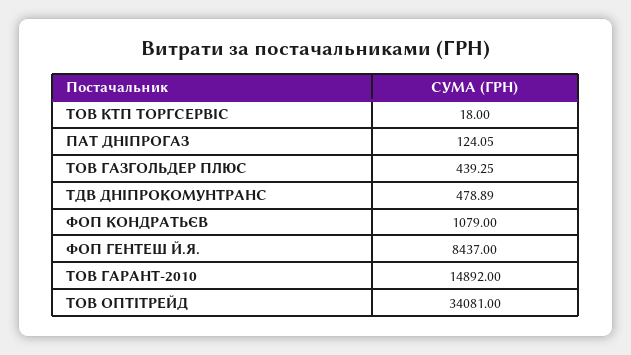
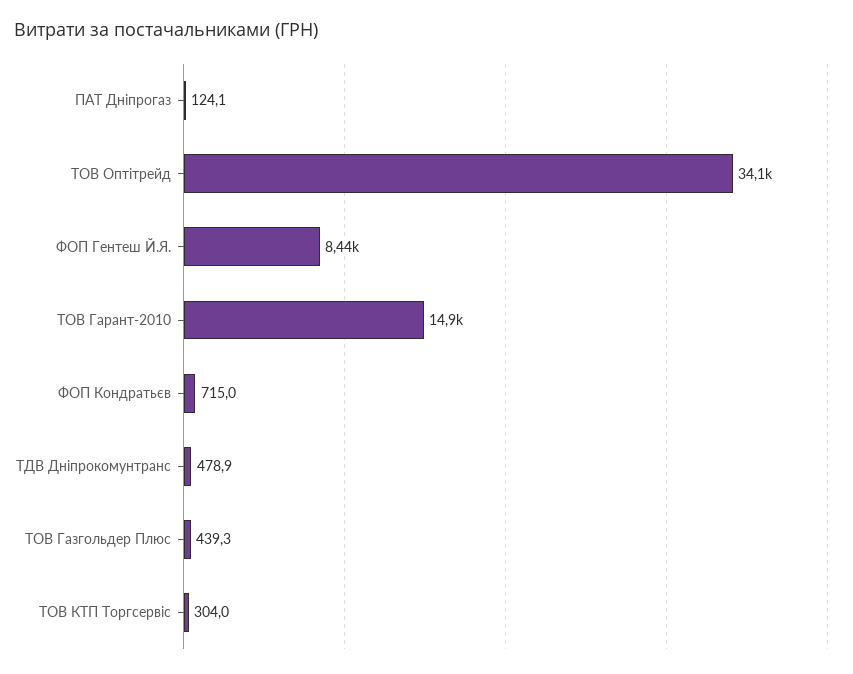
  {
-   "ТОВ КТП ТОРГСЕРВІС": 18,
+   "ТОВ КТП ТОРГСЕРВІС": 304,
    "ПАТ ДНІПРОГАЗ": 124.05,
    "ТОВ ГАЗГОЛЬДЕР ПЛЮС": 439.25,
    "ТДВ ДНІПРОКОМУНТРАНС": 478.89,
-   "ФОП КОНДРАТЬЄВ": 1079,
+   "ФОП КОНДРАТЬЄВ": 715,
    "ФОП ГЕНТЕШ Й.Я.": 8437,
    "ТОВ ГАРАНТ-2010": 14892,
    "ТОВ ОПТІТРЕЙД": 34081
  }

